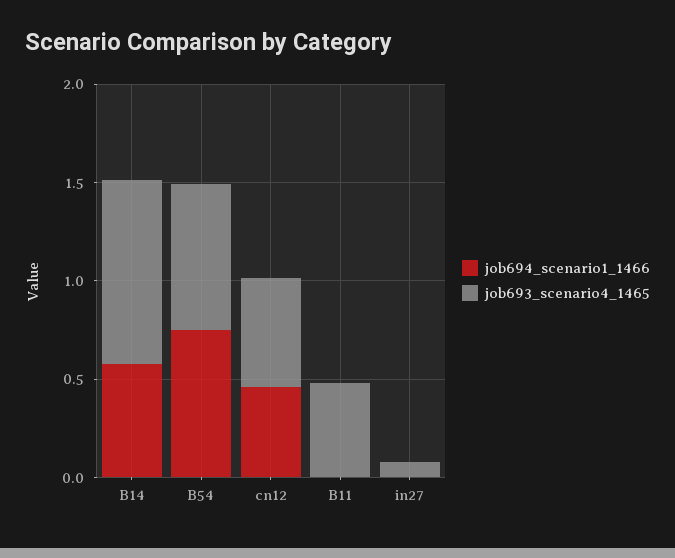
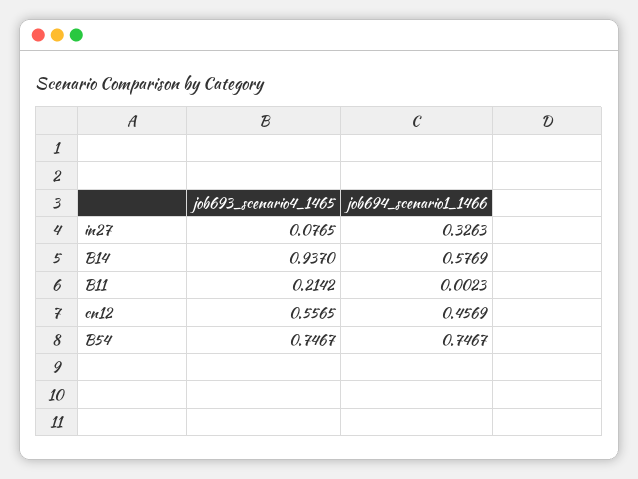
  {
    "job694_scenario1_1466": {
      "B14": 0.5769,
      "B54": 0.7467,
      "cn12": 0.4569,
      "B11": 0.0023,
-     "in27": 0
+     "in27": 0.3263
    },
    "job693_scenario4_1465": {
      "B14": 0.937,
      "B54": 0.7467,
      "cn12": 0.5565,
-     "B11": 0.5,
+     "B11": 0.2142,
      "in27": 0.0765
    }
  }

